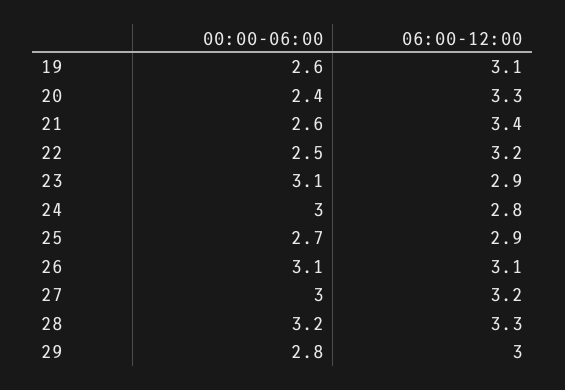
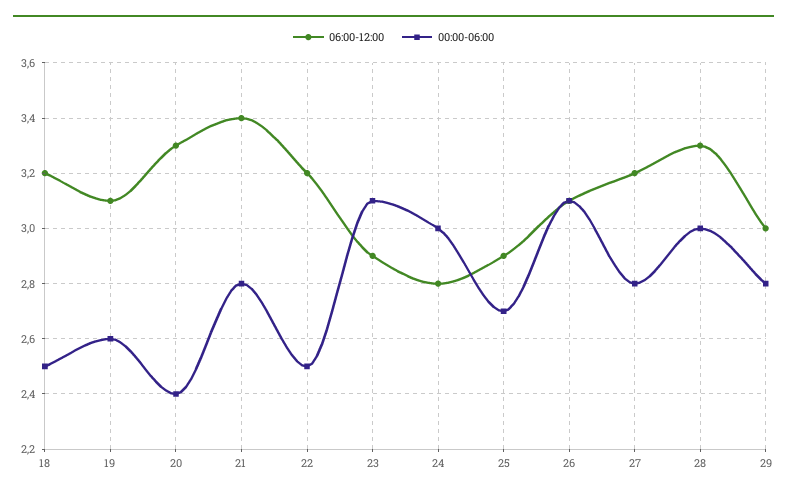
  {
    "00:00-06:00": {
      "19": 2.6,
      "20": 2.4,
-     "21": 2.6,
+     "21": 2.8,
      "22": 2.5,
      "23": 3.1,
      "24": 3,
      "25": 2.7,
      "26": 3.1,
-     "27": 3,
+     "27": 2.8,
-     "28": 3.2,
+     "28": 3,
-     "29": 2.8
+     "29": 2.8,
+     "18": 2.5
    },
    "06:00-12:00": {
      "19": 3.1,
      "20": 3.3,
      "21": 3.4,
      "22": 3.2,
      "23": 2.9,
      "24": 2.8,
      "25": 2.9,
      "26": 3.1,
      "27": 3.2,
      "28": 3.3,
-     "29": 3
+     "29": 3,
+     "18": 3.2
    }
  }

